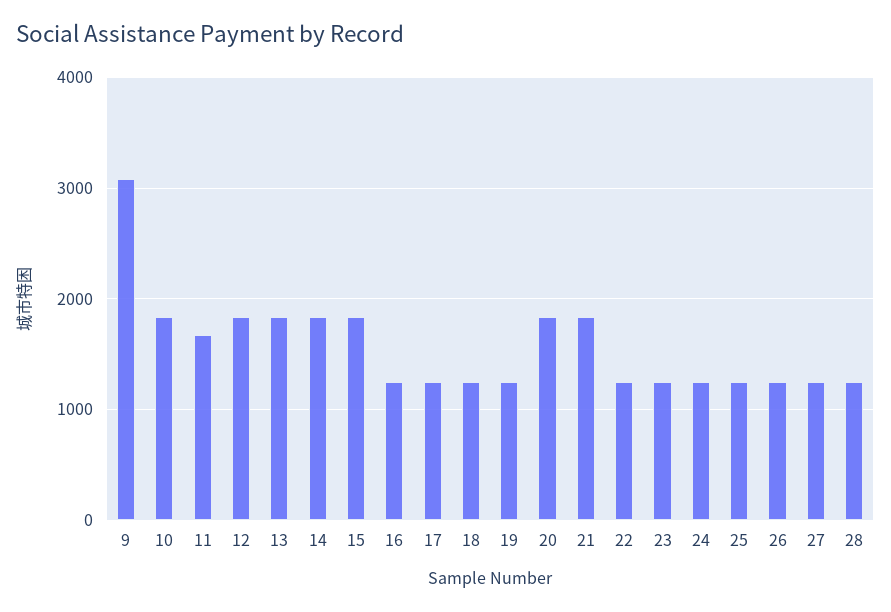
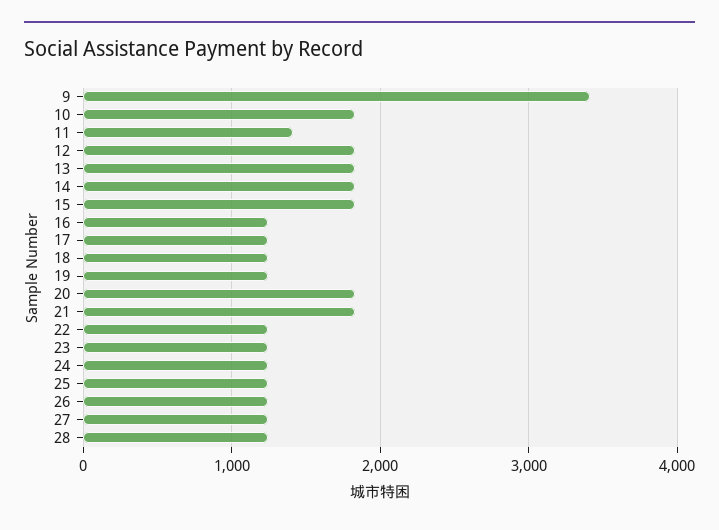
  {
-   "9": 3100,
+   "9": 3400,
    "10": 1800,
-   "11": 1700,
+   "11": 1400,
    "12": 1800,
    "13": 1800,
    "14": 1800,
    "15": 1800,
    "16": 1200,
    "17": 1200,
    "18": 1200,
    "19": 1200,
    "20": 1800,
    "21": 1800,
    "22": 1200,
    "23": 1200,
    "24": 1200,
    "25": 1200,
    "26": 1200,
    "27": 1200,
    "28": 1200
  }

